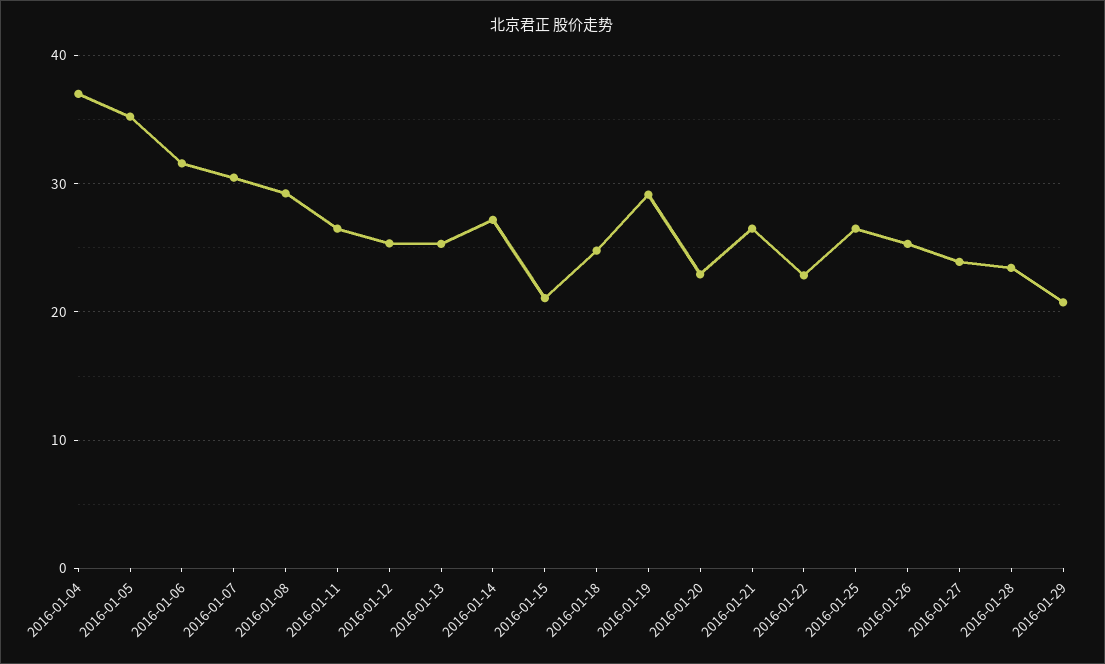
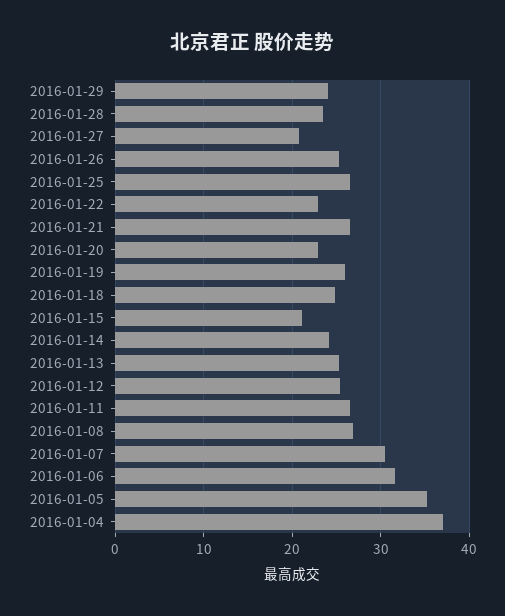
  {
    "2016-01-04": 37,
    "2016-01-05": 35,
    "2016-01-06": 32,
    "2016-01-07": 30,
-   "2016-01-08": 29,
+   "2016-01-08": 27,
    "2016-01-11": 27,
    "2016-01-12": 25,
    "2016-01-13": 25,
-   "2016-01-14": 27,
+   "2016-01-14": 24,
    "2016-01-15": 21,
    "2016-01-18": 25,
-   "2016-01-19": 29,
+   "2016-01-19": 26,
    "2016-01-20": 23,
    "2016-01-21": 27,
    "2016-01-22": 23,
    "2016-01-25": 26,
    "2016-01-26": 25,
-   "2016-01-27": 24,
+   "2016-01-27": 21,
    "2016-01-28": 23,
-   "2016-01-29": 21
+   "2016-01-29": 24
  }

